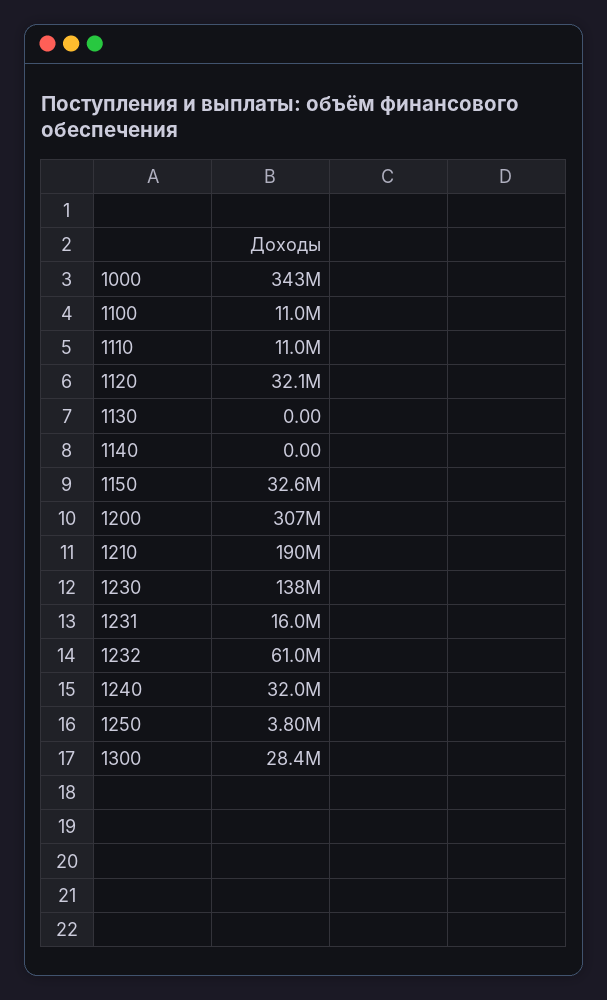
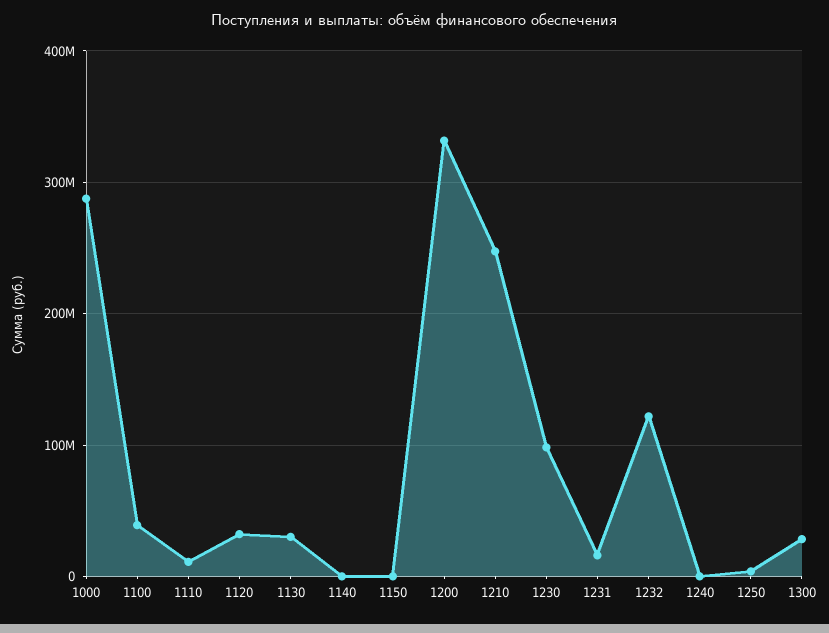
  {
-   "1000": 343000000,
+   "1000": 290000000,
-   "1100": 11000000,
+   "1100": 40000000,
    "1110": 11000000,
    "1120": 32100000,
-   "1130": 0,
+   "1130": 30000000,
    "1140": 0,
-   "1150": 32600000,
+   "1150": 0,
-   "1200": 307000000,
+   "1200": 330000000,
-   "1210": 190000000,
+   "1210": 250000000,
-   "1230": 138000000,
+   "1230": 100000000,
    "1231": 16000000,
-   "1232": 61000000,
+   "1232": 120000000,
-   "1240": 32000000,
+   "1240": 0,
    "1250": 3800000,
    "1300": 28400000
  }

